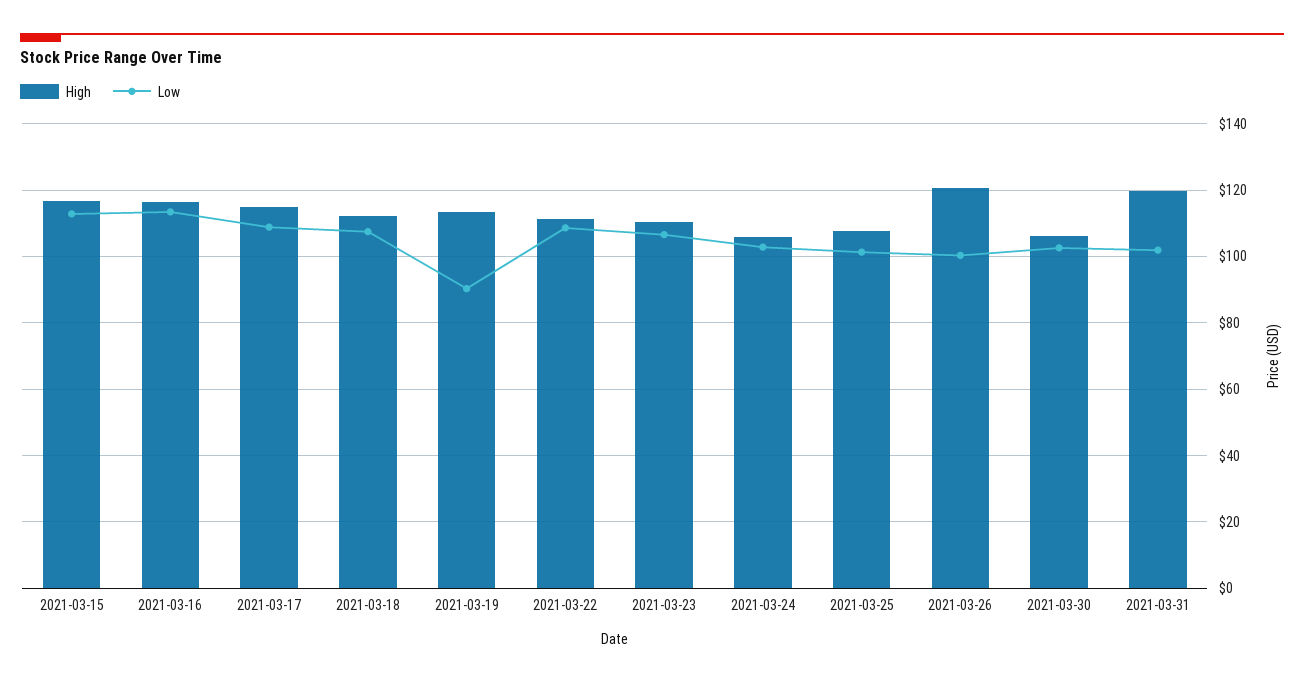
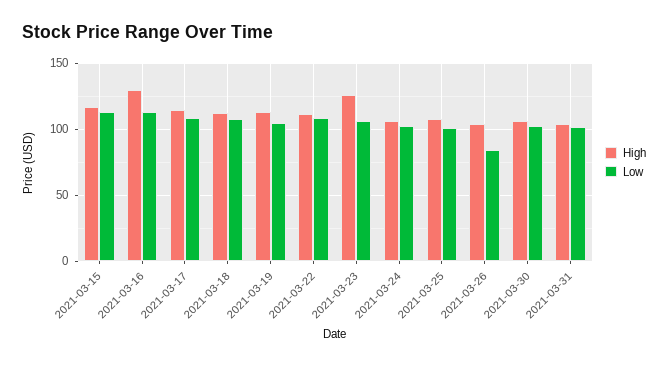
  {
    "High": {
      "2021-03-15": 116,
-     "2021-03-16": 116,
+     "2021-03-16": 130,
      "2021-03-17": 114,
      "2021-03-18": 112,
      "2021-03-19": 114,
      "2021-03-22": 112,
-     "2021-03-23": 110,
+     "2021-03-23": 125,
      "2021-03-24": 106,
      "2021-03-25": 108,
-     "2021-03-26": 120,
+     "2021-03-26": 105,
      "2021-03-30": 106,
-     "2021-03-31": 120
+     "2021-03-31": 105
    },
    "Low": {
      "2021-03-15": 112,
      "2021-03-16": 114,
      "2021-03-17": 108,
      "2021-03-18": 108,
-     "2021-03-19": 90,
+     "2021-03-19": 105,
      "2021-03-22": 108,
      "2021-03-23": 106,
      "2021-03-24": 102,
      "2021-03-25": 102,
-     "2021-03-26": 100,
+     "2021-03-26": 85,
      "2021-03-30": 102,
      "2021-03-31": 102
    }
  }

